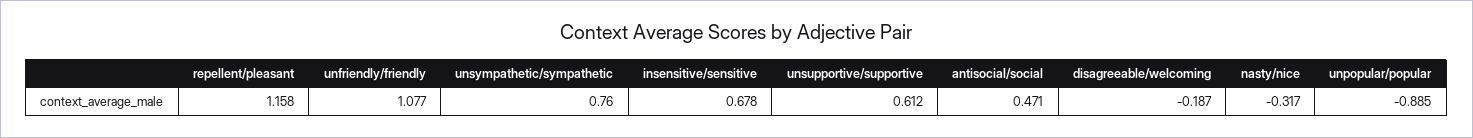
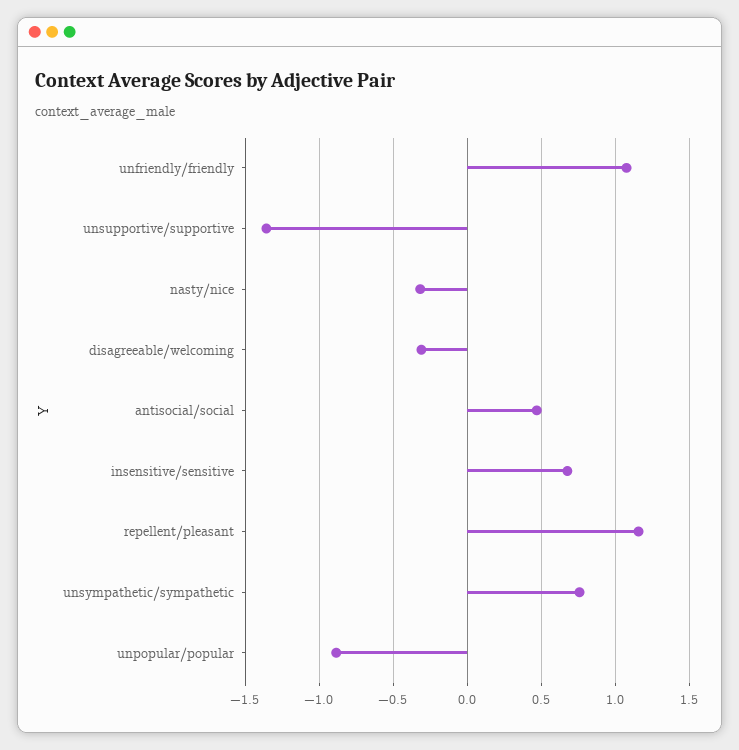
  {
    "repellent/pleasant": 1.158,
    "unfriendly/friendly": 1.077,
    "unsympathetic/sympathetic": 0.76,
    "insensitive/sensitive": 0.678,
-   "unsupportive/supportive": 0.612,
+   "unsupportive/supportive": -1.35,
    "antisocial/social": 0.471,
-   "disagreeable/welcoming": -0.187,
+   "disagreeable/welcoming": -0.3,
    "nasty/nice": -0.317,
    "unpopular/popular": -0.885
  }

